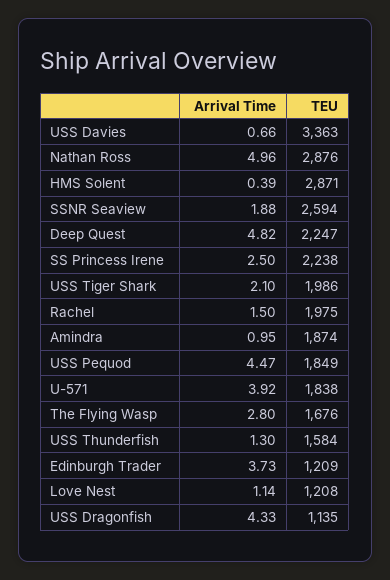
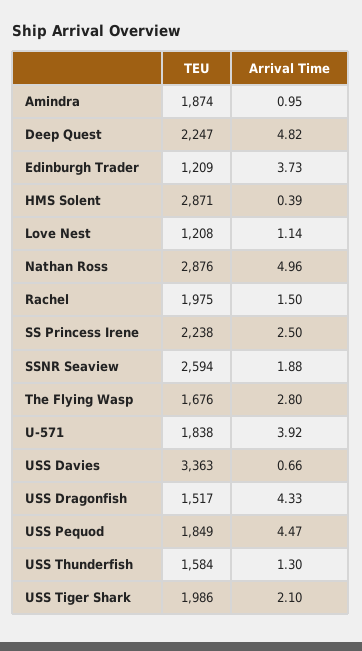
  {
    "Arrival Time": {
      "USS Davies": 0.66,
      "Nathan Ross": 4.96,
      "HMS Solent": 0.39,
      "SSNR Seaview": 1.88,
      "Deep Quest": 4.82,
      "SS Princess Irene": 2.5,
      "USS Tiger Shark": 2.1,
      "Rachel": 1.5,
      "Amindra": 0.95,
      "USS Pequod": 4.47,
      "U-571": 3.92,
      "The Flying Wasp": 2.8,
      "USS Thunderfish": 1.3,
      "Edinburgh Trader": 3.73,
      "Love Nest": 1.14,
      "USS Dragonfish": 4.33
    },
    "TEU": {
      "USS Davies": 3363,
      "Nathan Ross": 2876,
      "HMS Solent": 2871,
      "SSNR Seaview": 2594,
      "Deep Quest": 2247,
      "SS Princess Irene": 2238,
      "USS Tiger Shark": 1986,
      "Rachel": 1975,
      "Amindra": 1874,
      "USS Pequod": 1849,
      "U-571": 1838,
      "The Flying Wasp": 1676,
      "USS Thunderfish": 1584,
      "Edinburgh Trader": 1209,
      "Love Nest": 1208,
-     "USS Dragonfish": 1135
+     "USS Dragonfish": 1517
    }
  }

